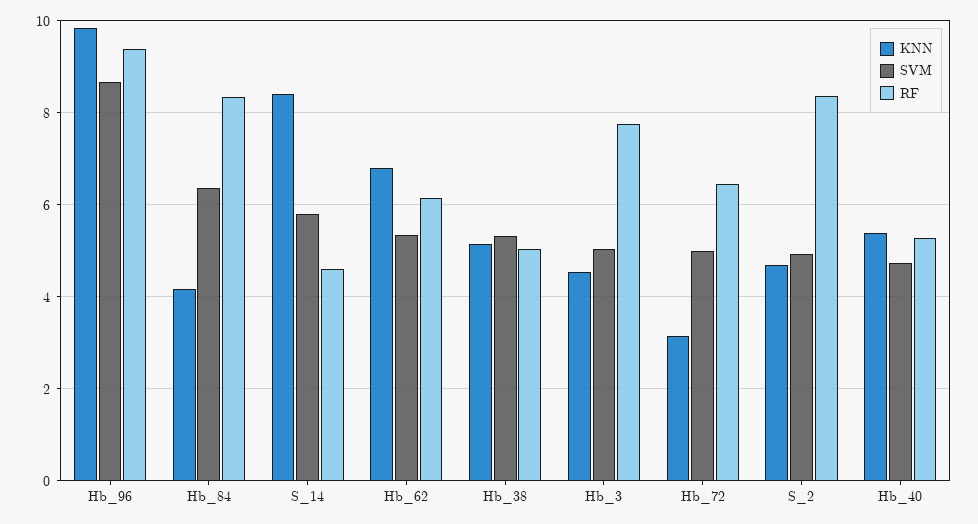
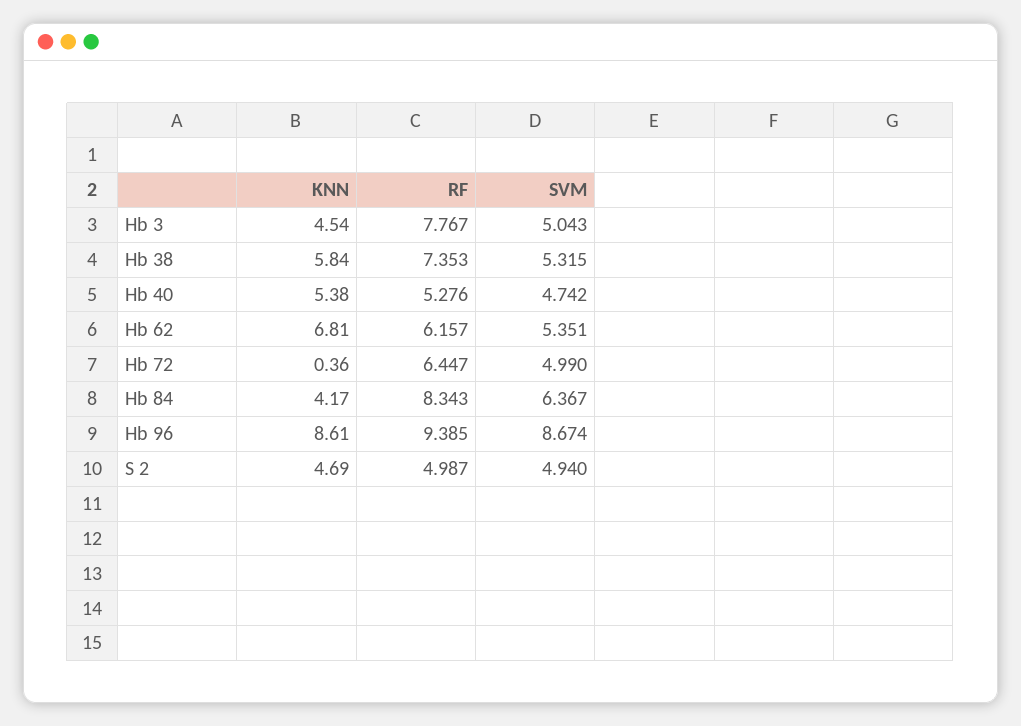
  {
    "KNN": {
-     "Hb_96": 9.8,
+     "Hb_96": 8.61,
      "Hb_84": 4.17,
-     "S_14": 8.4,
      "Hb_62": 6.81,
-     "Hb_38": 5.2,
+     "Hb_38": 5.84,
      "Hb_3": 4.54,
-     "Hb_72": 3.2,
+     "Hb_72": 0.36,
      "S_2": 4.69,
      "Hb_40": 5.38
    },
    "SVM": {
      "Hb_96": 8.674,
      "Hb_84": 6.367,
-     "S_14": 5.8,
      "Hb_62": 5.351,
      "Hb_38": 5.315,
      "Hb_3": 5.043,
      "Hb_72": 4.99,
      "S_2": 4.94,
      "Hb_40": 4.742
    },
    "RF": {
      "Hb_96": 9.385,
      "Hb_84": 8.343,
-     "S_14": 4.6,
      "Hb_62": 6.157,
-     "Hb_38": 5,
+     "Hb_38": 7.353,
      "Hb_3": 7.767,
      "Hb_72": 6.447,
-     "S_2": 8.4,
+     "S_2": 4.987,
      "Hb_40": 5.276
    }
  }

